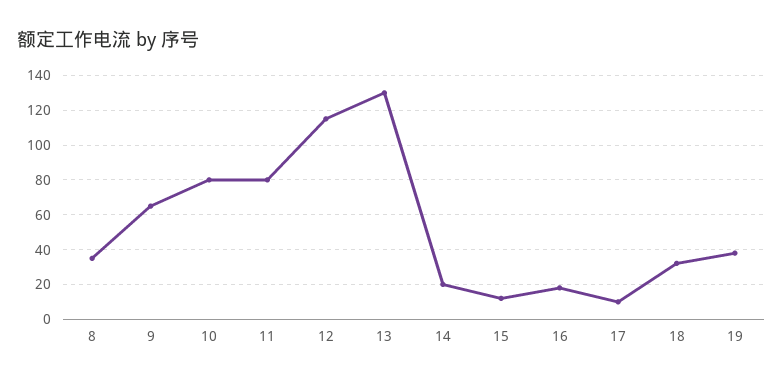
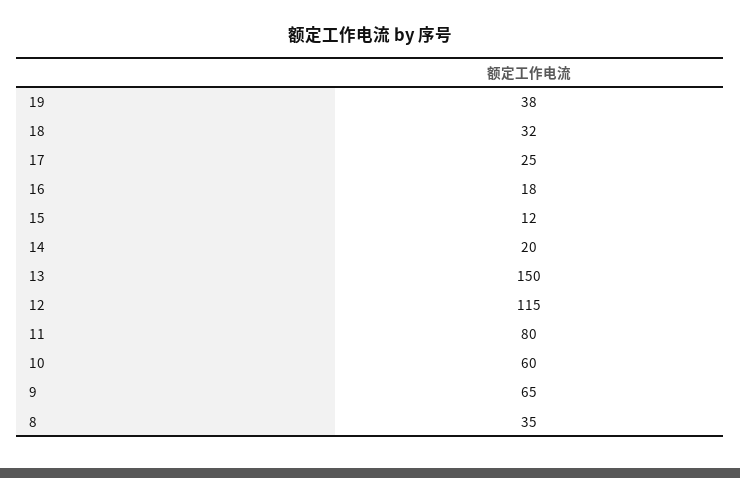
  {
    "8": 35,
    "9": 65,
-   "10": 80,
+   "10": 60,
    "11": 80,
    "12": 115,
-   "13": 130,
+   "13": 150,
    "14": 20,
    "15": 12,
    "16": 18,
-   "17": 10,
+   "17": 25,
    "18": 32,
    "19": 38
  }

